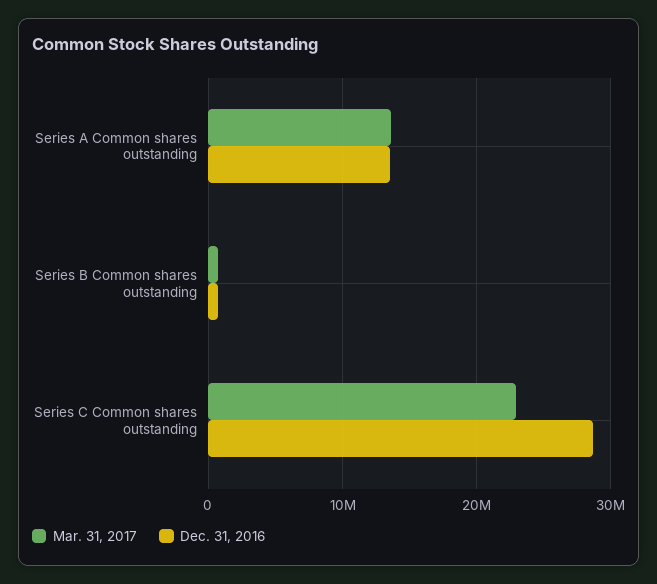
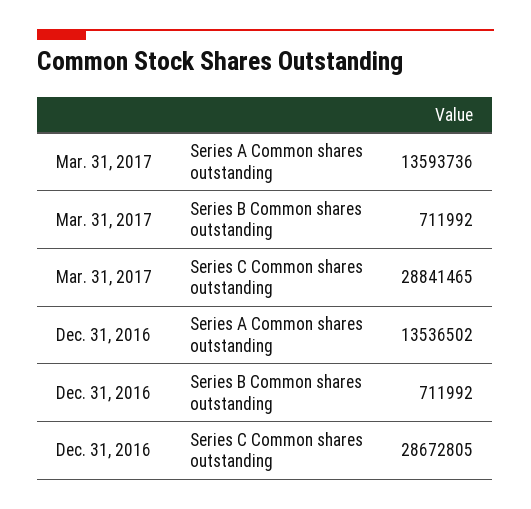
  {
    "Mar. 31, 2017": {
      "Series A Common shares outstanding": 13593736,
      "Series B Common shares outstanding": 711992,
-     "Series C Common shares outstanding": 23000000
+     "Series C Common shares outstanding": 28841465
    },
    "Dec. 31, 2016": {
      "Series A Common shares outstanding": 13536502,
      "Series B Common shares outstanding": 711992,
      "Series C Common shares outstanding": 28672805
    }
  }

